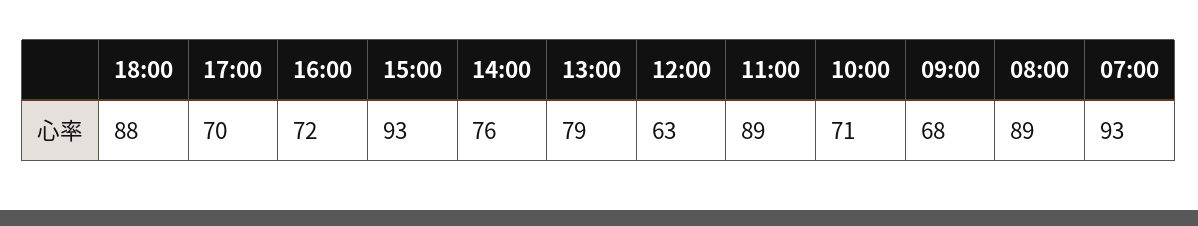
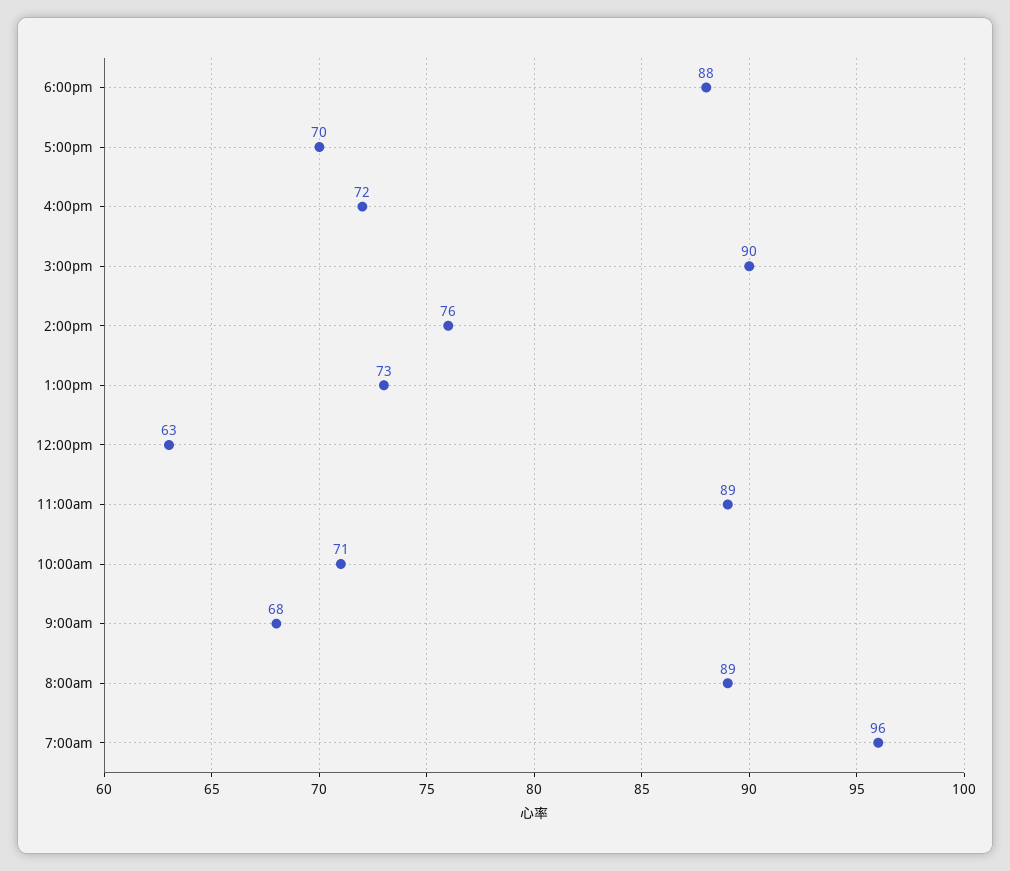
  {
    "18:00": 88,
    "17:00": 70,
    "16:00": 72,
-   "15:00": 93,
+   "15:00": 90,
    "14:00": 76,
-   "13:00": 79,
+   "13:00": 73,
    "12:00": 63,
    "11:00": 89,
    "10:00": 71,
    "09:00": 68,
    "08:00": 89,
-   "07:00": 93
+   "07:00": 96
  }

